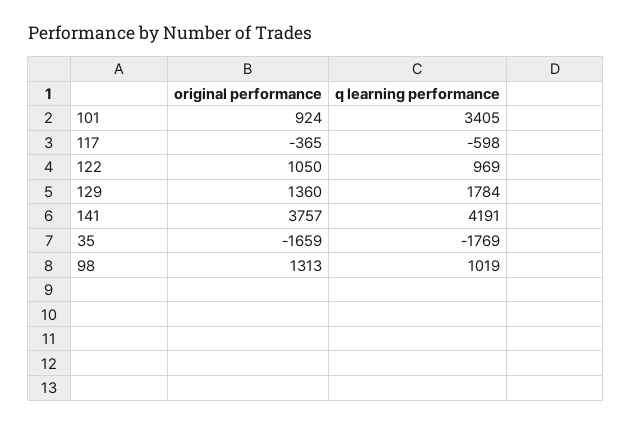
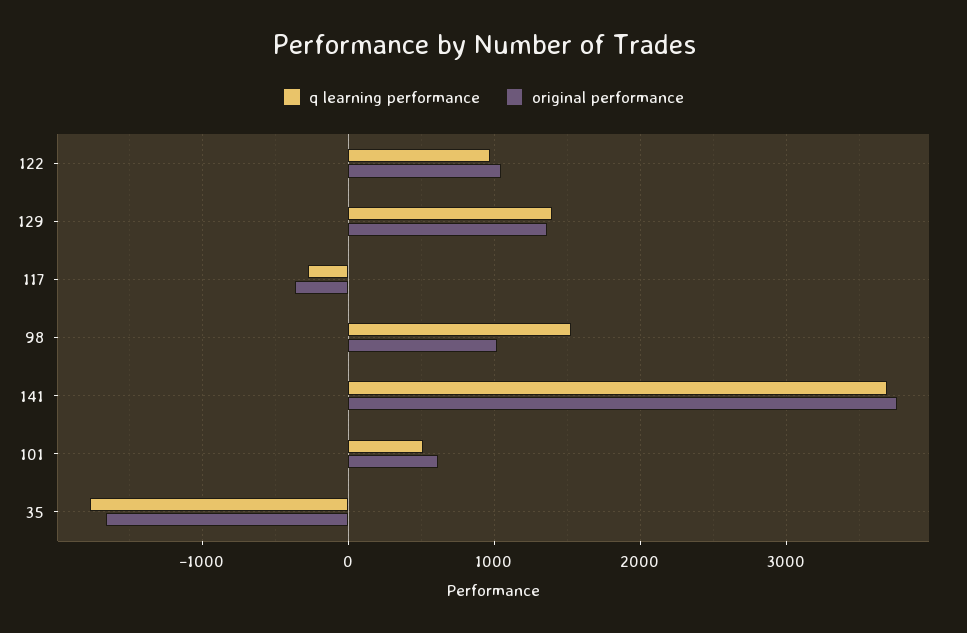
  {
    "original performance": {
-     "101": 924,
+     "101": 600,
      "117": -365,
      "122": 1050,
      "129": 1360,
      "141": 3757,
      "35": -1659,
-     "98": 1313
+     "98": 1000
    },
    "q learning performance": {
-     "101": 3405,
+     "101": 500,
-     "117": -598,
+     "117": -300,
      "122": 969,
-     "129": 1784,
+     "129": 1400,
-     "141": 4191,
+     "141": 3700,
      "35": -1769,
-     "98": 1019
+     "98": 1500
    }
  }

